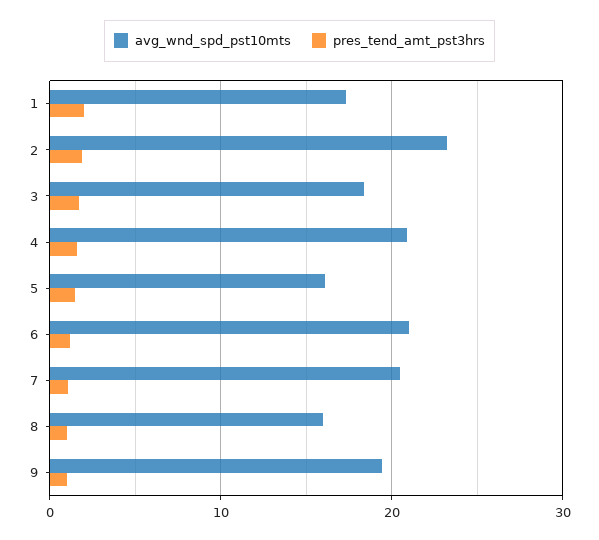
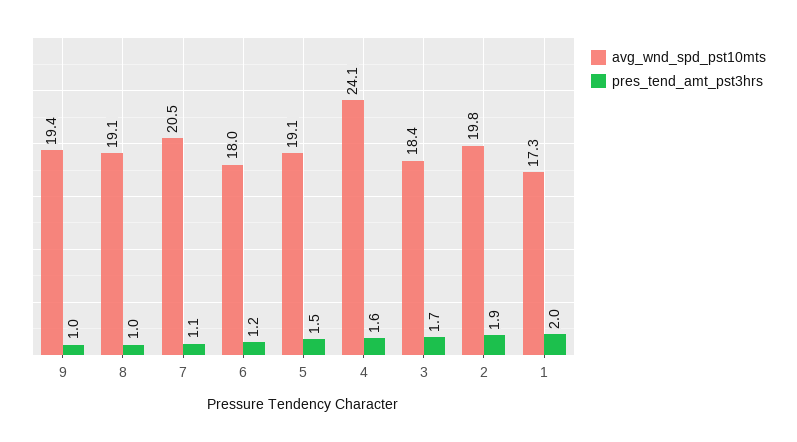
  {
    "avg_wnd_spd_pst10mts": {
      "1": 17.3,
-     "2": 23,
+     "2": 19.8,
      "3": 18.4,
-     "4": 21,
+     "4": 24.1,
-     "5": 16,
+     "5": 19.1,
-     "6": 21,
+     "6": 18,
      "7": 20.5,
-     "8": 16,
+     "8": 19.1,
      "9": 19.4
    },
    "pres_tend_amt_pst3hrs": {
      "1": 2,
      "2": 1.9,
      "3": 1.7,
      "4": 1.6,
      "5": 1.5,
      "6": 1.2,
      "7": 1.1,
      "8": 1,
      "9": 1
    }
  }

